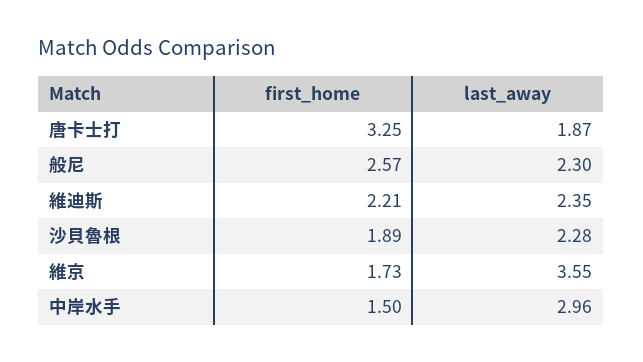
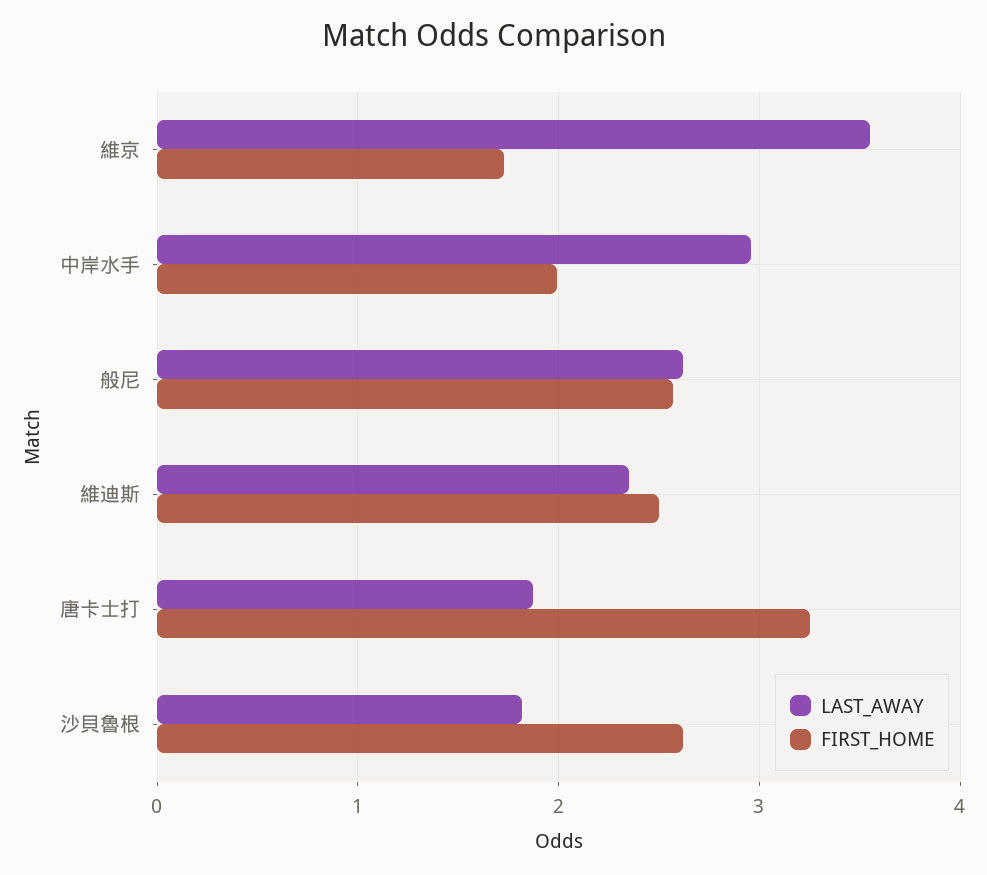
  {
    "first_home": {
      "唐卡士打": 3.25,
      "般尼": 2.57,
-     "維迪斯": 2.21,
+     "維迪斯": 2.5,
-     "沙貝魯根": 1.89,
+     "沙貝魯根": 2.6,
      "維京": 1.73,
-     "中岸水手": 1.5
+     "中岸水手": 2
    },
    "last_away": {
      "唐卡士打": 1.87,
-     "般尼": 2.3,
+     "般尼": 2.6,
      "維迪斯": 2.35,
-     "沙貝魯根": 2.28,
+     "沙貝魯根": 1.8,
      "維京": 3.55,
      "中岸水手": 2.96
    }
  }

